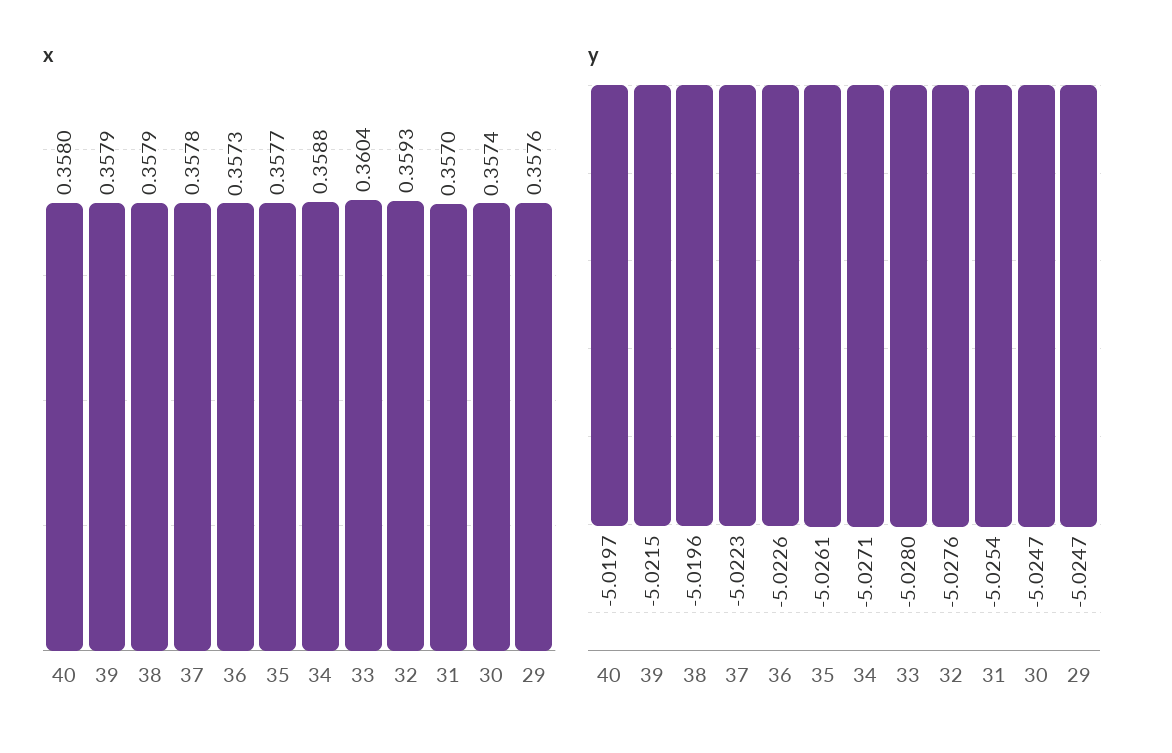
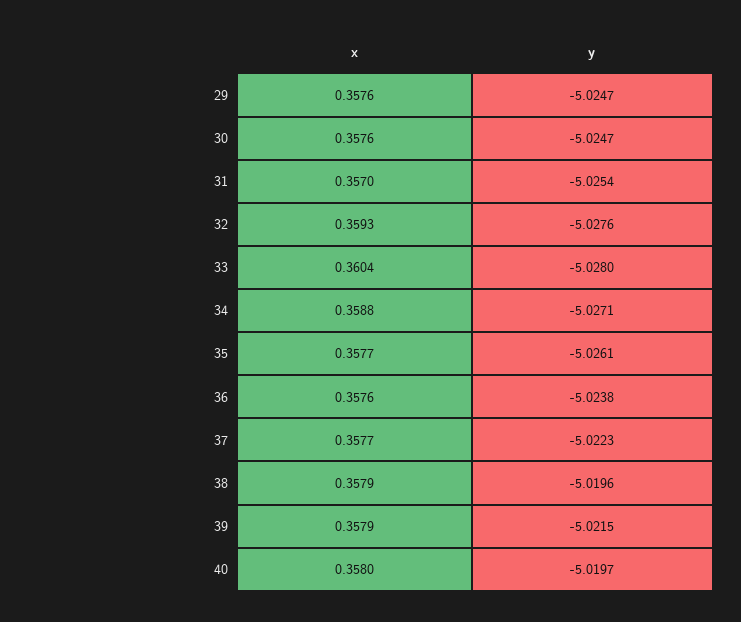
  {
    "x": {
      "40": 0.358,
      "39": 0.3579,
      "38": 0.3579,
-     "37": 0.3578,
+     "37": 0.3577,
-     "36": 0.3573,
+     "36": 0.3576,
      "35": 0.3577,
      "34": 0.3588,
      "33": 0.3604,
      "32": 0.3593,
      "31": 0.357,
-     "30": 0.3574,
+     "30": 0.3576,
      "29": 0.3576
    },
    "y": {
      "40": -5.0197,
      "39": -5.0215,
      "38": -5.0196,
      "37": -5.0223,
-     "36": -5.0226,
+     "36": -5.0238,
      "35": -5.0261,
      "34": -5.0271,
      "33": -5.028,
      "32": -5.0276,
      "31": -5.0254,
      "30": -5.0247,
      "29": -5.0247
    }
  }

